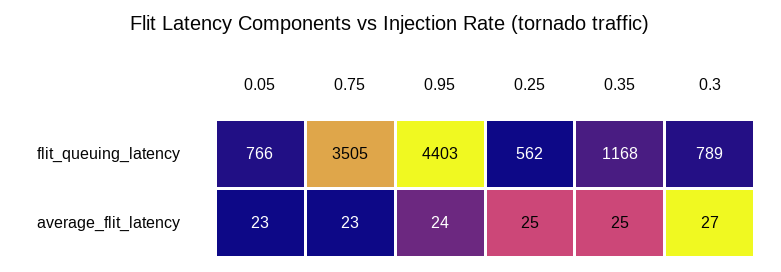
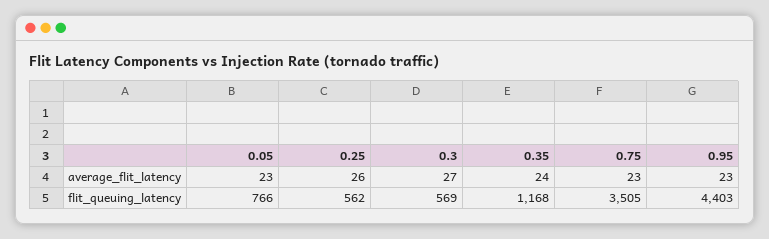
  {
    "0.05": {
      "flit_queuing_latency": 766,
      "average_flit_latency": 23
    },
    "0.75": {
      "flit_queuing_latency": 3505,
      "average_flit_latency": 23
    },
    "0.95": {
      "flit_queuing_latency": 4403,
-     "average_flit_latency": 24
+     "average_flit_latency": 23
    },
    "0.25": {
      "flit_queuing_latency": 562,
-     "average_flit_latency": 25
+     "average_flit_latency": 26
    },
    "0.35": {
      "flit_queuing_latency": 1168,
-     "average_flit_latency": 25
+     "average_flit_latency": 24
    },
    "0.3": {
-     "flit_queuing_latency": 789,
+     "flit_queuing_latency": 569,
      "average_flit_latency": 27
    }
  }

